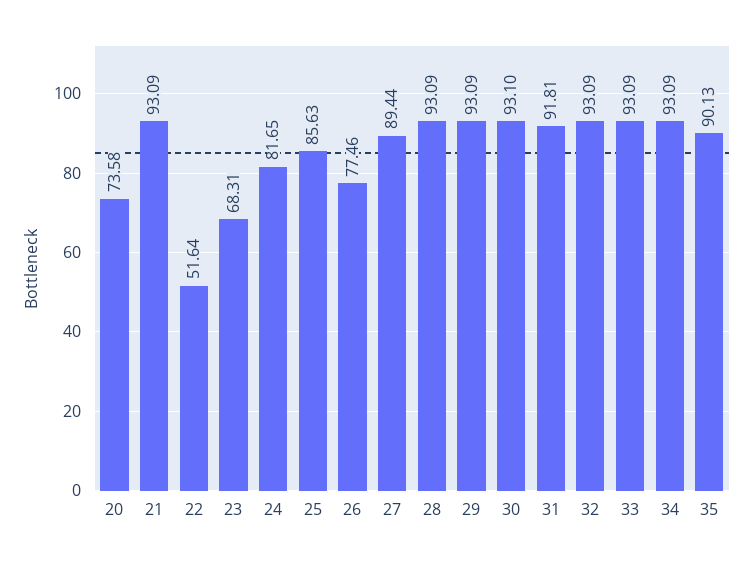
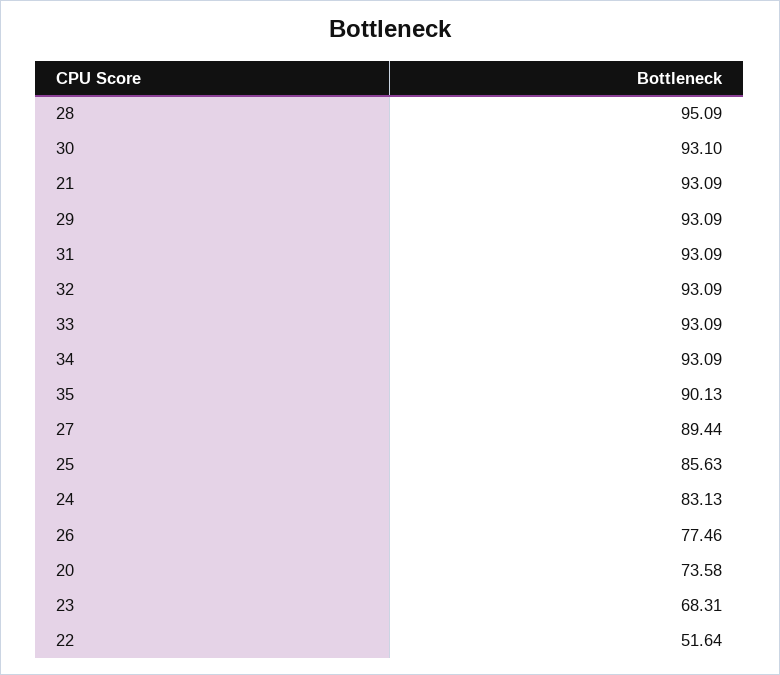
  {
    "20": 73.58,
    "21": 93.09,
    "22": 51.64,
    "23": 68.31,
-   "24": 81.65,
+   "24": 83.13,
    "25": 85.63,
    "26": 77.46,
    "27": 89.44,
-   "28": 93.09,
+   "28": 95.09,
    "29": 93.09,
    "30": 93.1,
-   "31": 91.81,
+   "31": 93.09,
    "32": 93.09,
    "33": 93.09,
    "34": 93.09,
    "35": 90.13
  }

